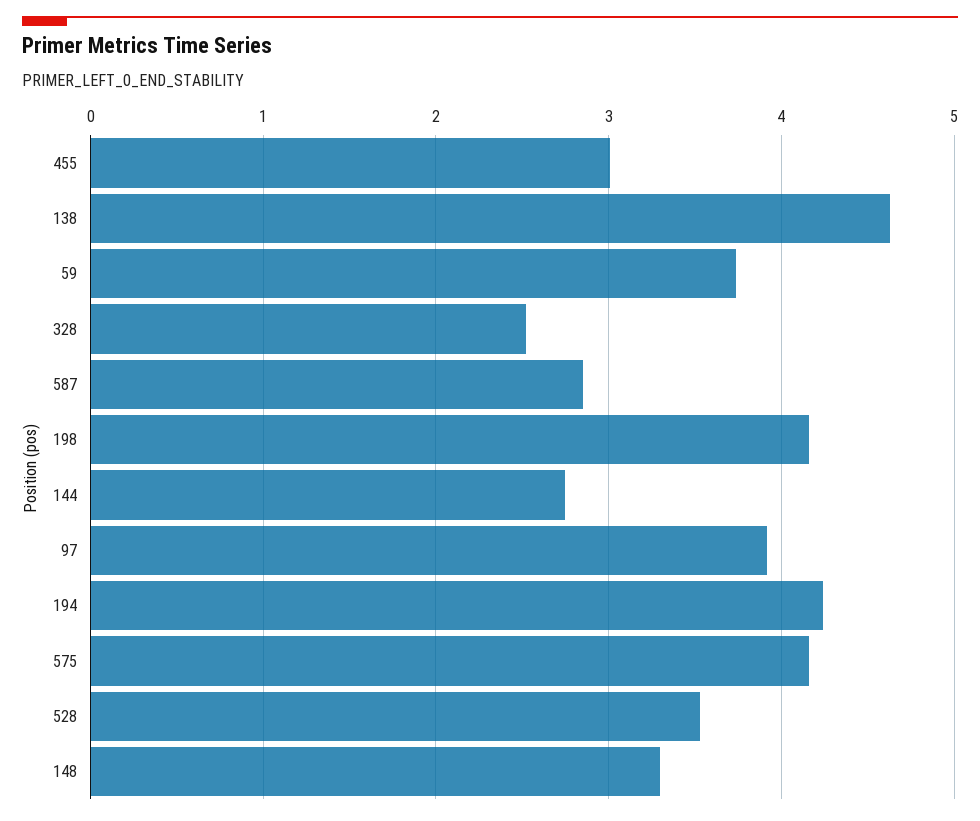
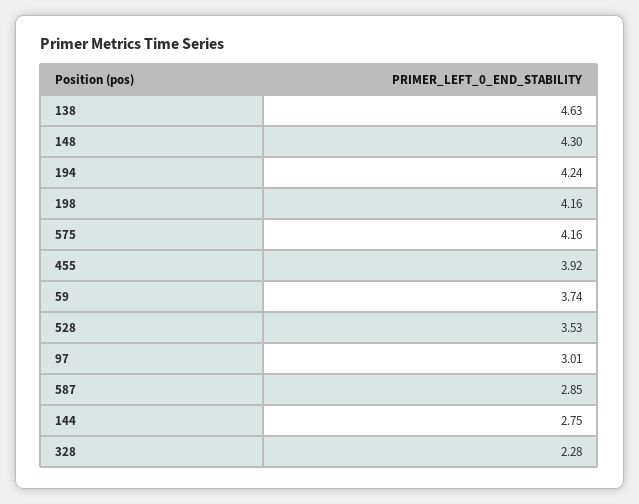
  {
-   "455": 3,
+   "455": 3.92,
    "138": 4.63,
    "59": 3.74,
-   "328": 2.5,
+   "328": 2.28,
    "587": 2.85,
    "198": 4.16,
    "144": 2.75,
-   "97": 3.9,
+   "97": 3.01,
    "194": 4.24,
    "575": 4.16,
    "528": 3.53,
-   "148": 3.3
+   "148": 4.3
  }

